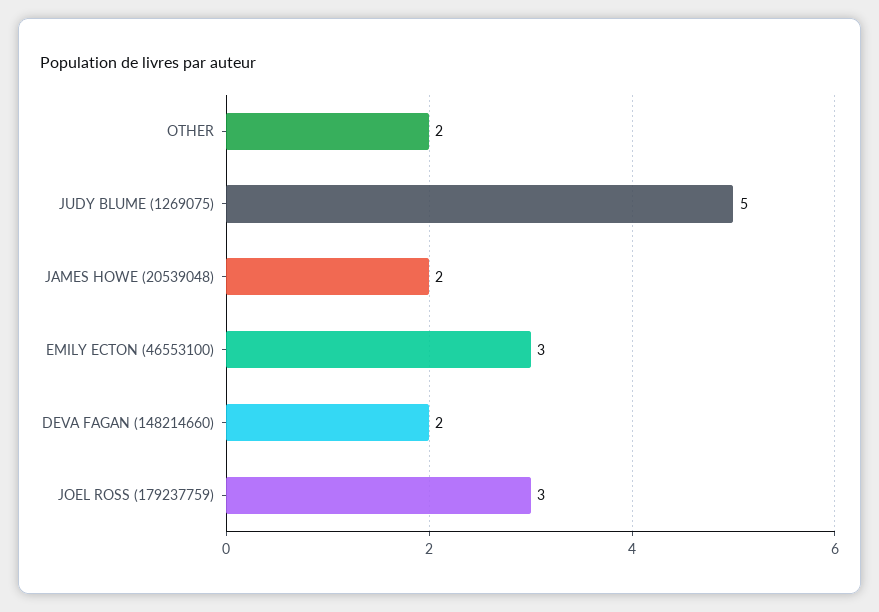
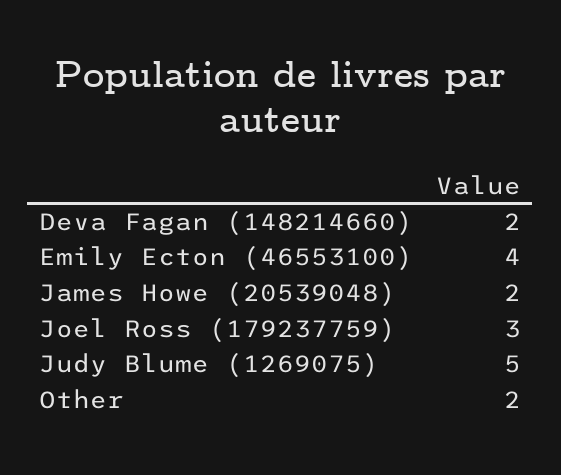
  {
    "OTHER": 2,
    "JUDY BLUME (1269075)": 5,
    "JAMES HOWE (20539048)": 2,
-   "EMILY ECTON (46553100)": 3,
+   "EMILY ECTON (46553100)": 4,
    "DEVA FAGAN (148214660)": 2,
    "JOEL ROSS (179237759)": 3
  }

